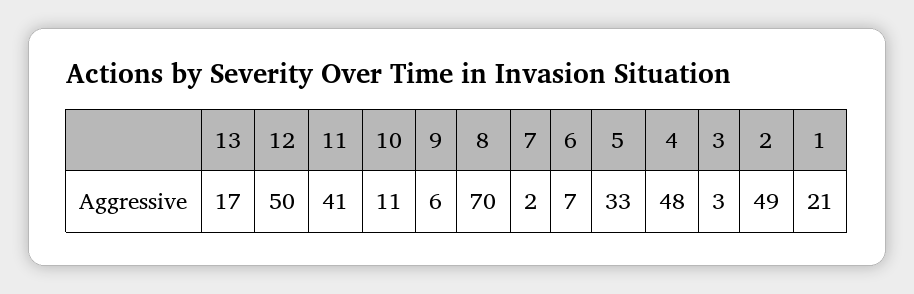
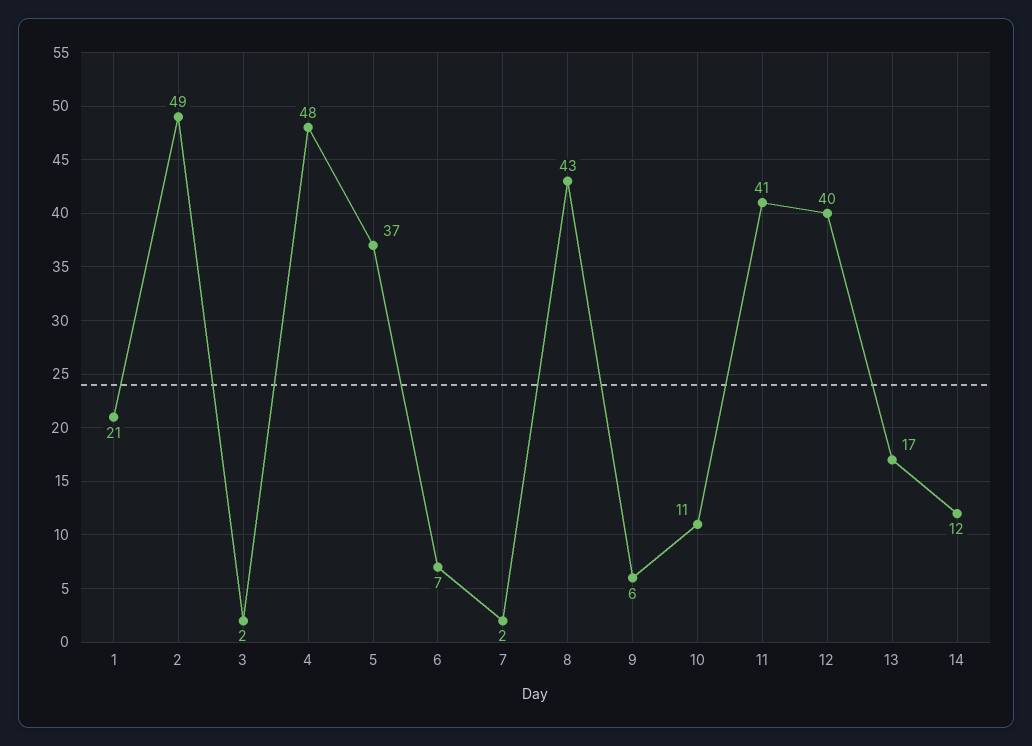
  {
    "13": 17,
-   "12": 50,
+   "12": 40,
    "11": 41,
    "10": 11,
    "9": 6,
-   "8": 70,
+   "8": 43,
    "7": 2,
    "6": 7,
-   "5": 33,
+   "5": 37,
    "4": 48,
-   "3": 3,
+   "3": 2,
    "2": 49,
-   "1": 21
+   "1": 21,
+   "14": 12
  }

